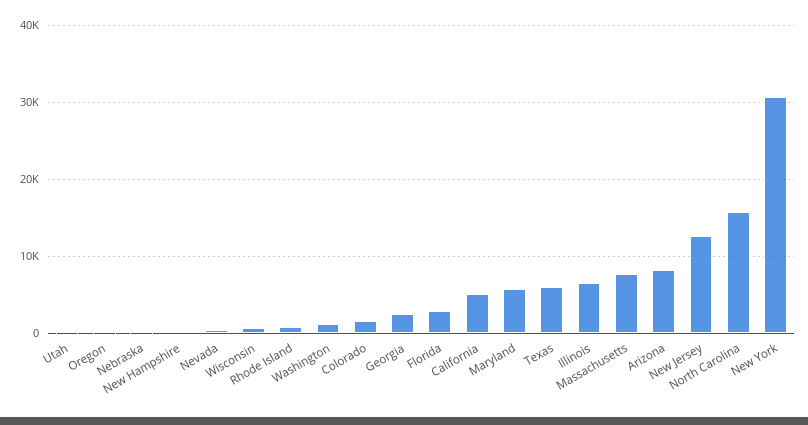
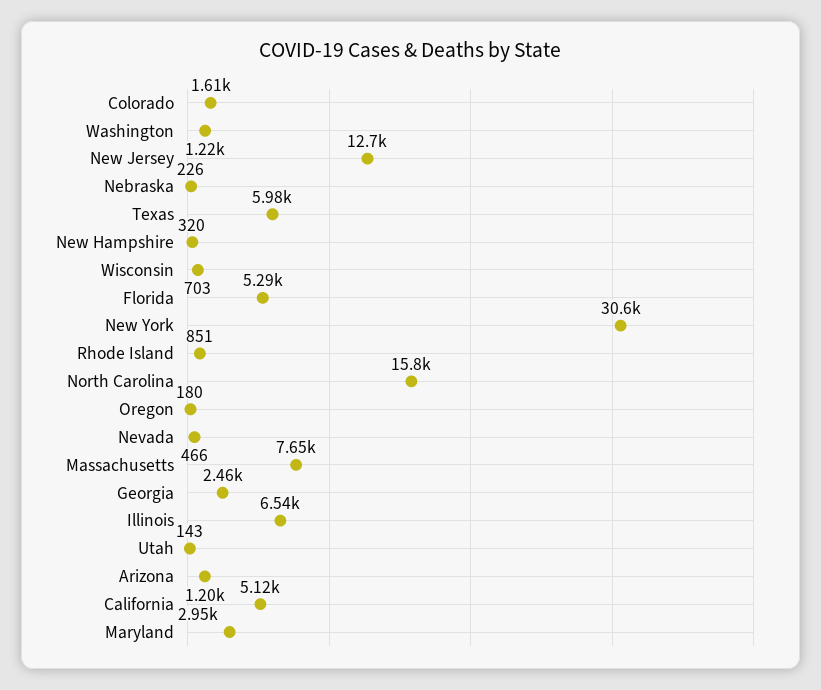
  {
    "Utah": 143,
    "Oregon": 180,
    "Nebraska": 226,
    "New Hampshire": 320,
    "Nevada": 466,
    "Wisconsin": 703,
    "Rhode Island": 851,
    "Washington": 1220,
    "Colorado": 1610,
    "Georgia": 2460,
-   "Florida": 3000,
+   "Florida": 5290,
    "California": 5120,
-   "Maryland": 6000,
+   "Maryland": 2950,
    "Texas": 5980,
    "Illinois": 6540,
    "Massachusetts": 7650,
-   "Arizona": 8000,
+   "Arizona": 1200,
    "New Jersey": 12700,
    "North Carolina": 15800,
    "New York": 30600
  }

